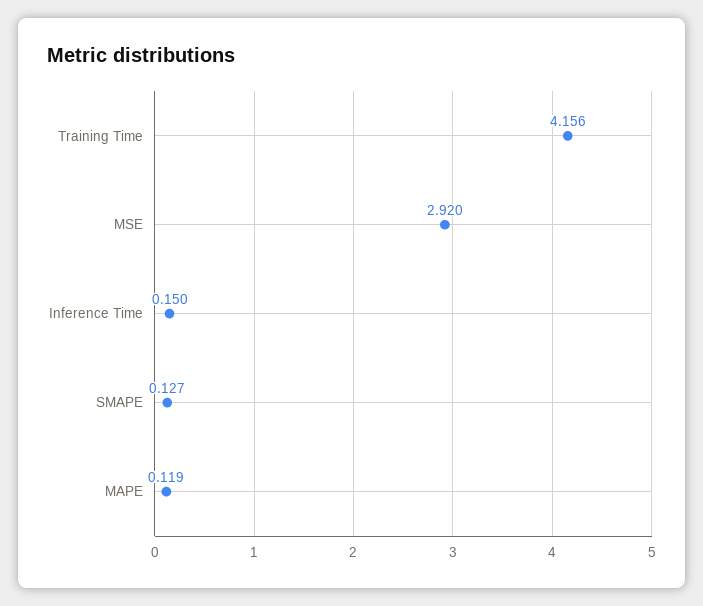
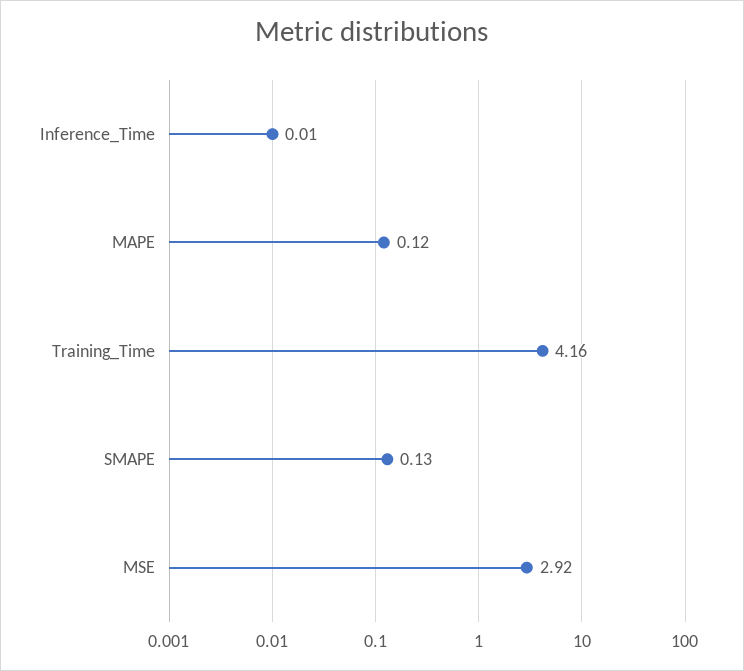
  {
    "Training Time": 4.156,
    "MSE": 2.92,
-   "Inference Time": 0.15,
+   "Inference Time": 0.01,
    "SMAPE": 0.127,
    "MAPE": 0.119
  }

